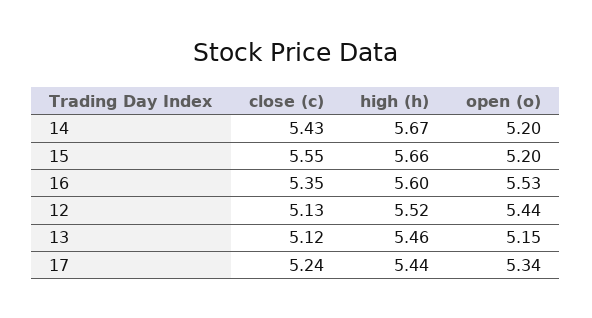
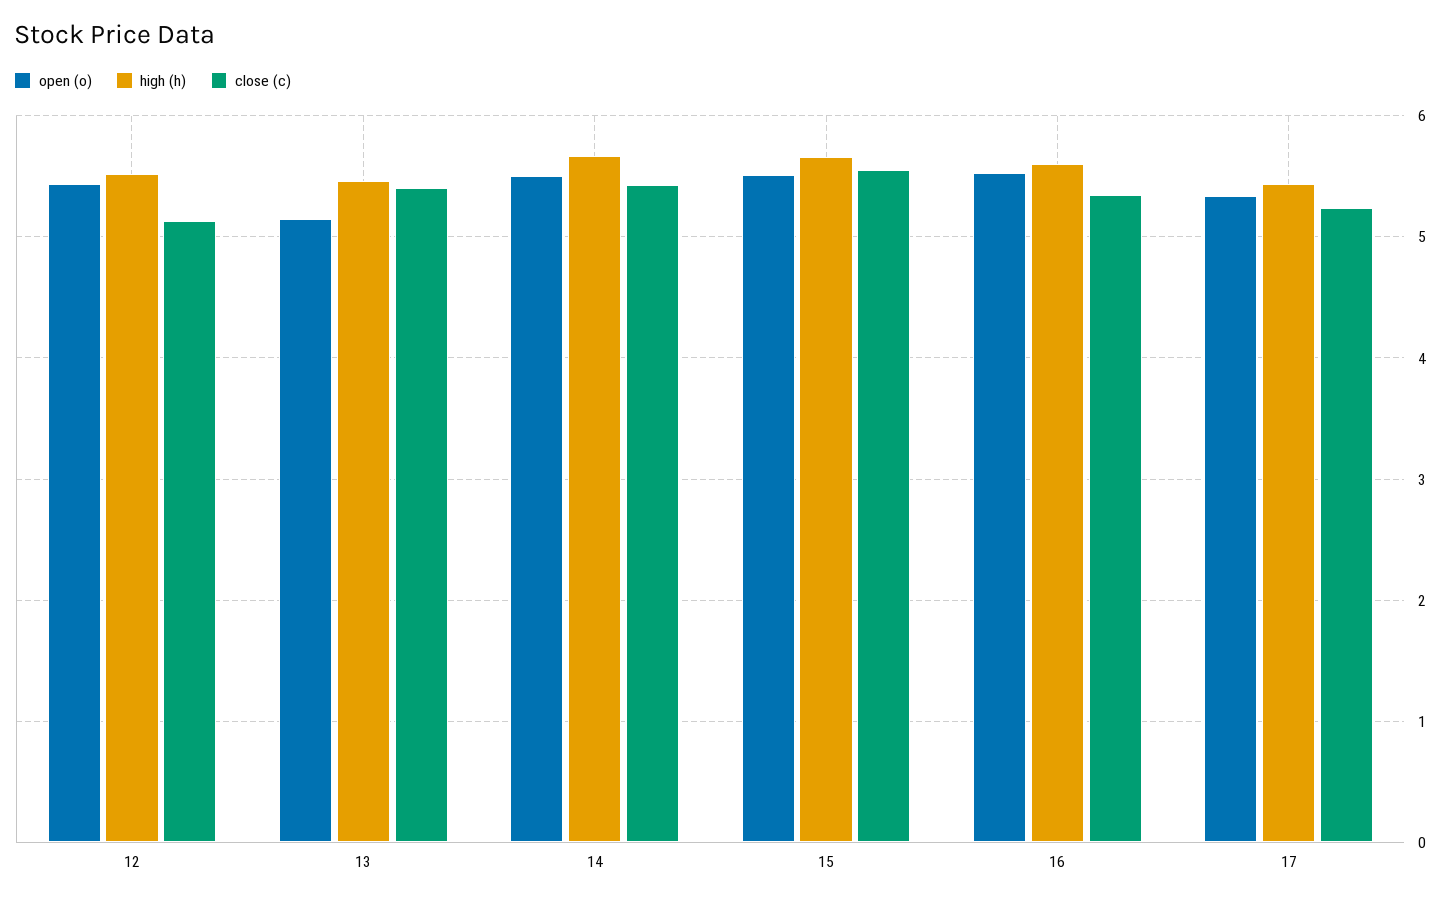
  {
    "close (c)": {
      "14": 5.43,
      "15": 5.55,
      "16": 5.35,
      "12": 5.13,
-     "13": 5.12,
+     "13": 5.4,
      "17": 5.24
    },
    "high (h)": {
      "14": 5.67,
      "15": 5.66,
      "16": 5.6,
      "12": 5.52,
      "13": 5.46,
      "17": 5.44
    },
    "open (o)": {
-     "14": 5.2,
+     "14": 5.5,
-     "15": 5.2,
+     "15": 5.5,
      "16": 5.53,
      "12": 5.44,
      "13": 5.15,
      "17": 5.34
    }
  }

